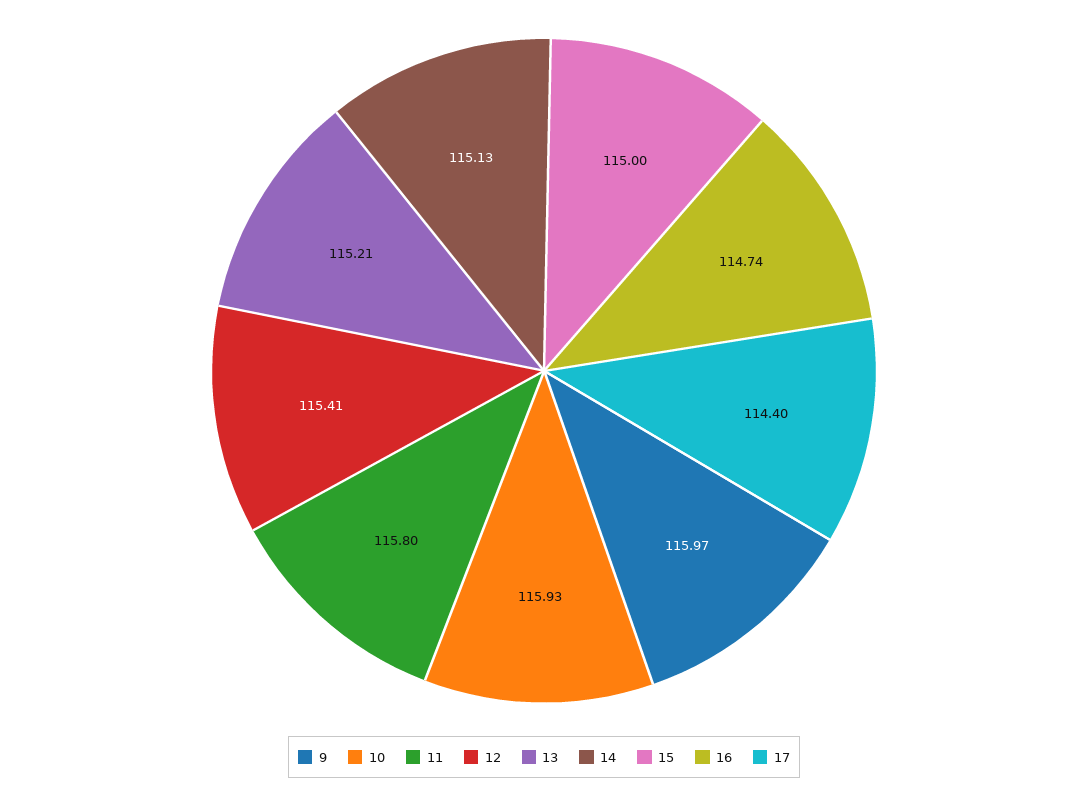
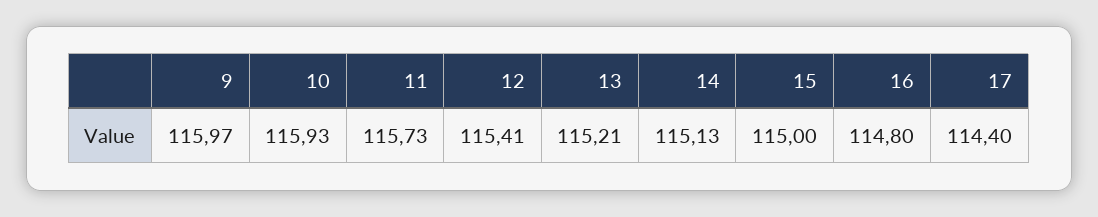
  {
    "9": 115.97,
    "10": 115.93,
-   "11": 115.8,
+   "11": 115.73,
    "12": 115.41,
    "13": 115.21,
    "14": 115.13,
    "15": 115,
-   "16": 114.74,
+   "16": 114.8,
    "17": 114.4
  }

